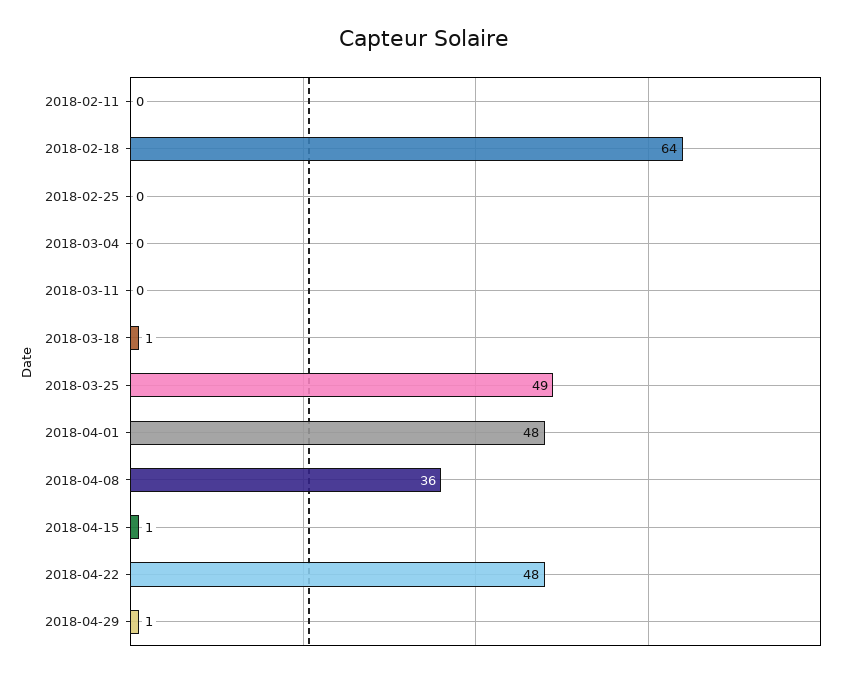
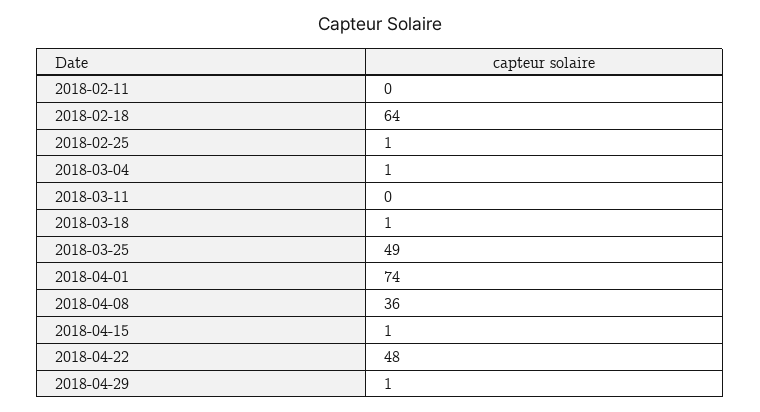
  {
    "2018-02-11": 0,
    "2018-02-18": 64,
-   "2018-02-25": 0,
+   "2018-02-25": 1,
-   "2018-03-04": 0,
+   "2018-03-04": 1,
    "2018-03-11": 0,
    "2018-03-18": 1,
    "2018-03-25": 49,
-   "2018-04-01": 48,
+   "2018-04-01": 74,
    "2018-04-08": 36,
    "2018-04-15": 1,
    "2018-04-22": 48,
    "2018-04-29": 1
  }

